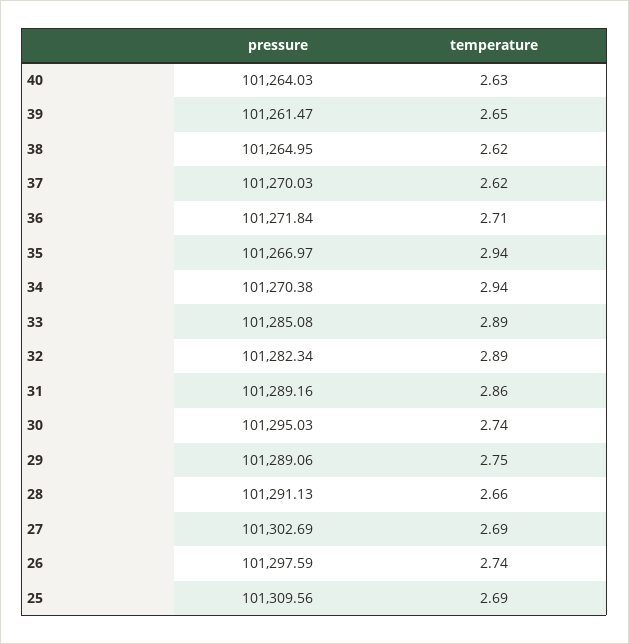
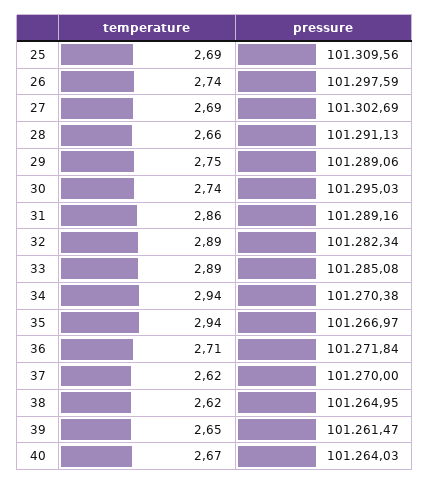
  {
    "pressure": {
      "40": 101264.03,
      "39": 101261.47,
      "38": 101264.95,
-     "37": 101270.03,
+     "37": 101270,
      "36": 101271.84,
      "35": 101266.97,
      "34": 101270.38,
      "33": 101285.08,
      "32": 101282.34,
      "31": 101289.16,
      "30": 101295.03,
      "29": 101289.06,
      "28": 101291.13,
      "27": 101302.69,
      "26": 101297.59,
      "25": 101309.56
    },
    "temperature": {
-     "40": 2.63,
+     "40": 2.67,
      "39": 2.65,
      "38": 2.62,
      "37": 2.62,
      "36": 2.71,
      "35": 2.94,
      "34": 2.94,
      "33": 2.89,
      "32": 2.89,
      "31": 2.86,
      "30": 2.74,
      "29": 2.75,
      "28": 2.66,
      "27": 2.69,
      "26": 2.74,
      "25": 2.69
    }
  }

